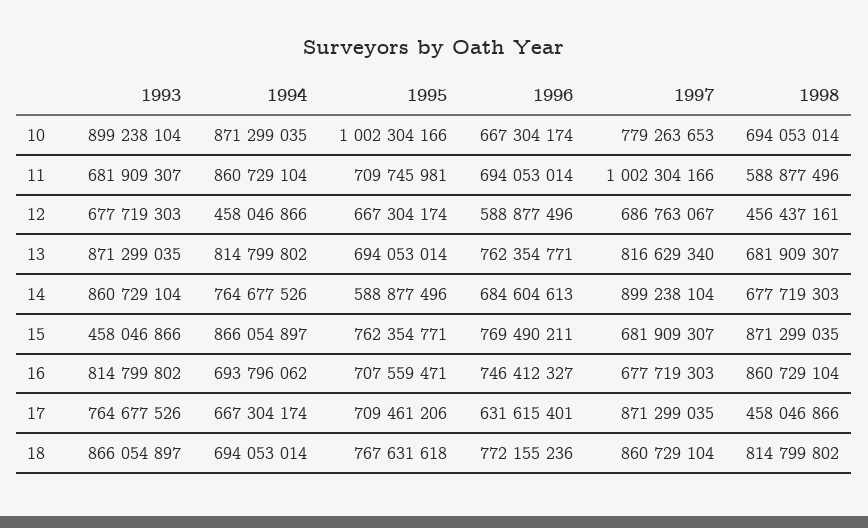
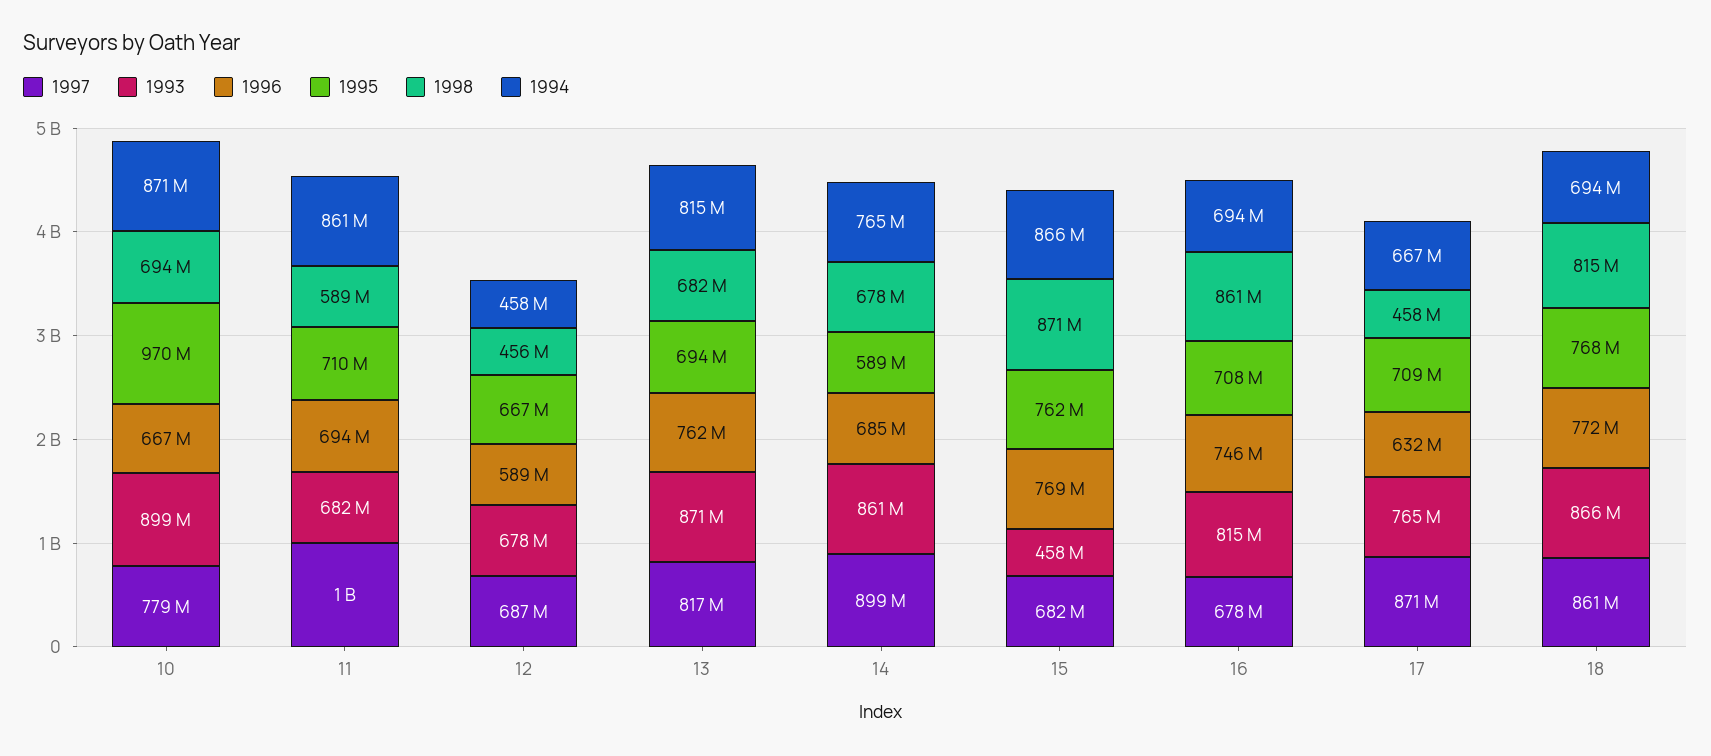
  {
    "1993": {
      "10": 899238104,
      "11": 681909307,
      "12": 677719303,
      "13": 871299035,
      "14": 860729104,
      "15": 458046866,
      "16": 814799802,
      "17": 764677526,
      "18": 866054897
    },
    "1994": {
      "10": 871299035,
      "11": 860729104,
      "12": 458046866,
      "13": 814799802,
      "14": 764677526,
      "15": 866054897,
      "16": 693796062,
      "17": 667304174,
      "18": 694053014
    },
    "1995": {
-     "10": 1002304166,
+     "10": 970000000,
      "11": 709745981,
      "12": 667304174,
      "13": 694053014,
      "14": 588877496,
      "15": 762354771,
      "16": 707559471,
      "17": 709461206,
      "18": 767631618
    },
    "1996": {
      "10": 667304174,
      "11": 694053014,
      "12": 588877496,
      "13": 762354771,
      "14": 684604613,
      "15": 769490211,
      "16": 746412327,
      "17": 631615401,
      "18": 772155236
    },
    "1997": {
      "10": 779263653,
      "11": 1002304166,
      "12": 686763067,
      "13": 816629340,
      "14": 899238104,
      "15": 681909307,
      "16": 677719303,
      "17": 871299035,
      "18": 860729104
    },
    "1998": {
      "10": 694053014,
      "11": 588877496,
      "12": 456437161,
      "13": 681909307,
      "14": 677719303,
      "15": 871299035,
      "16": 860729104,
      "17": 458046866,
      "18": 814799802
    }
  }

